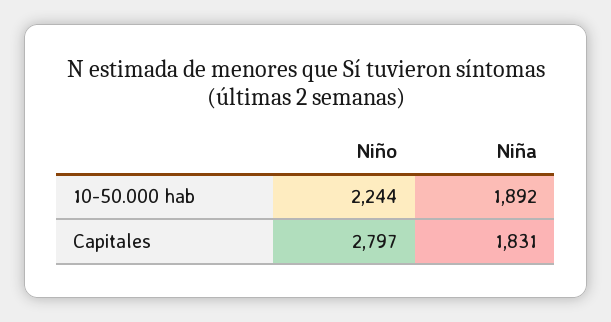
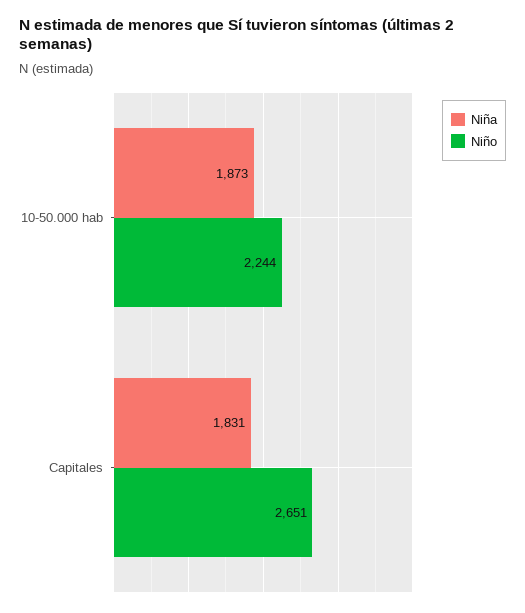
  {
    "Niño": {
      "10-50.000 hab": 2244,
-     "Capitales": 2797
+     "Capitales": 2651
    },
    "Niña": {
-     "10-50.000 hab": 1892,
+     "10-50.000 hab": 1873,
      "Capitales": 1831
    }
  }

